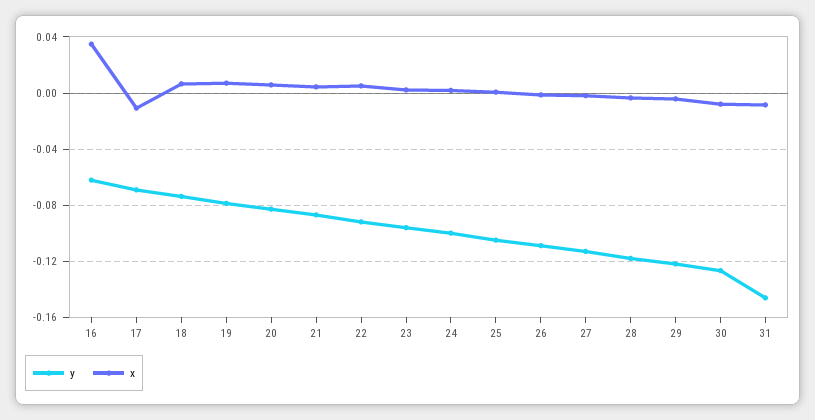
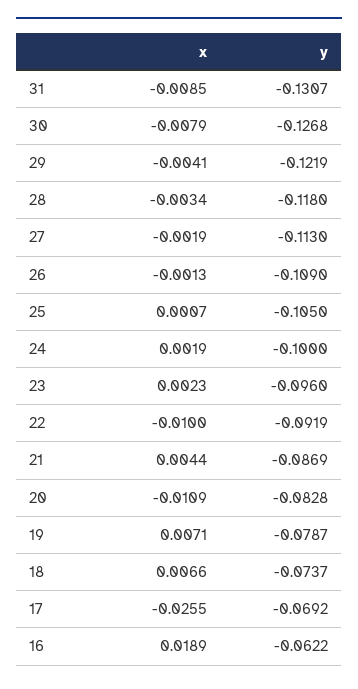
  {
    "y": {
      "16": -0.0622,
      "17": -0.0692,
      "18": -0.0737,
      "19": -0.0787,
      "20": -0.0828,
      "21": -0.0869,
      "22": -0.0919,
      "23": -0.096,
      "24": -0.1,
      "25": -0.105,
      "26": -0.109,
      "27": -0.113,
      "28": -0.118,
      "29": -0.1219,
      "30": -0.1268,
-     "31": -0.145
+     "31": -0.1307
    },
    "x": {
-     "16": 0.035,
+     "16": 0.0189,
-     "17": -0.01,
+     "17": -0.0255,
      "18": 0.0066,
      "19": 0.0071,
-     "20": 0.005,
+     "20": -0.0109,
      "21": 0.0044,
-     "22": 0.005,
+     "22": -0.01,
      "23": 0.0023,
      "24": 0.0019,
      "25": 0.0007,
      "26": -0.0013,
      "27": -0.0019,
      "28": -0.0034,
      "29": -0.0041,
      "30": -0.0079,
      "31": -0.0085
    }
  }

